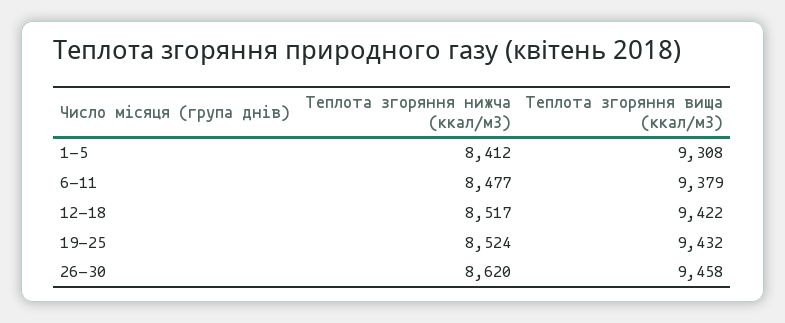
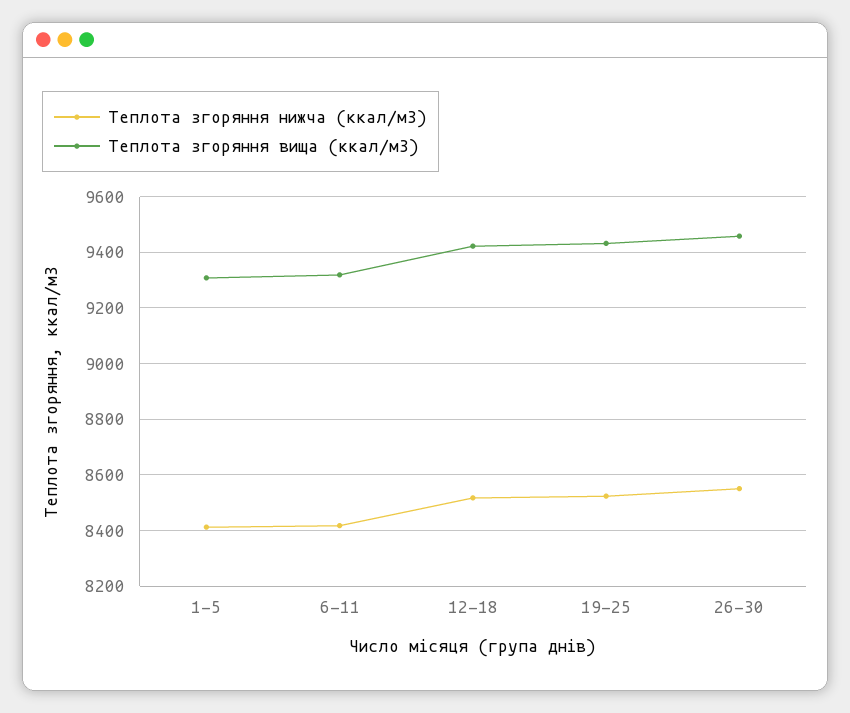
  {
    "Теплота згоряння нижча (ккал/м3)": {
      "1-5": 8412,
-     "6-11": 8477,
+     "6-11": 8425,
      "12-18": 8517,
      "19-25": 8524,
-     "26-30": 8620
+     "26-30": 8550
    },
    "Теплота згоряння вища (ккал/м3)": {
      "1-5": 9308,
-     "6-11": 9379,
+     "6-11": 9325,
      "12-18": 9422,
      "19-25": 9432,
      "26-30": 9458
    }
  }

